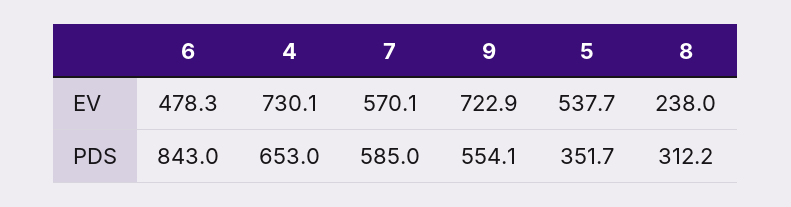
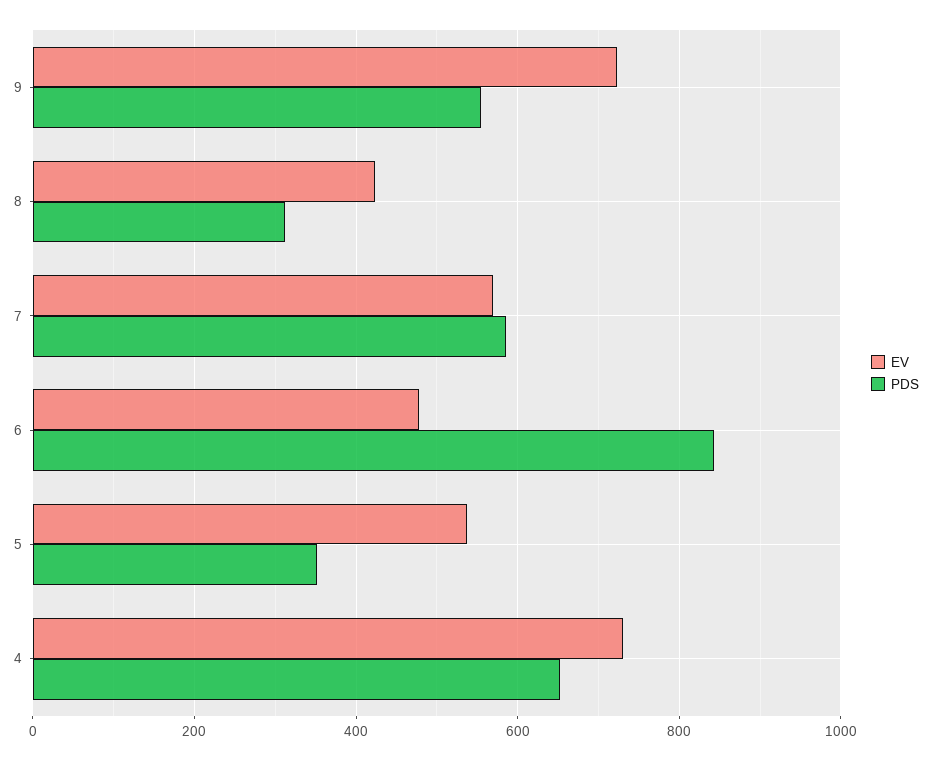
  {
    "EV": {
      "6": 478.3,
      "4": 730.1,
      "7": 570.1,
      "9": 722.9,
      "5": 537.7,
-     "8": 238
+     "8": 420
    },
    "PDS": {
      "6": 843,
      "4": 653,
      "7": 585,
      "9": 554.1,
      "5": 351.7,
      "8": 312.2
    }
  }

